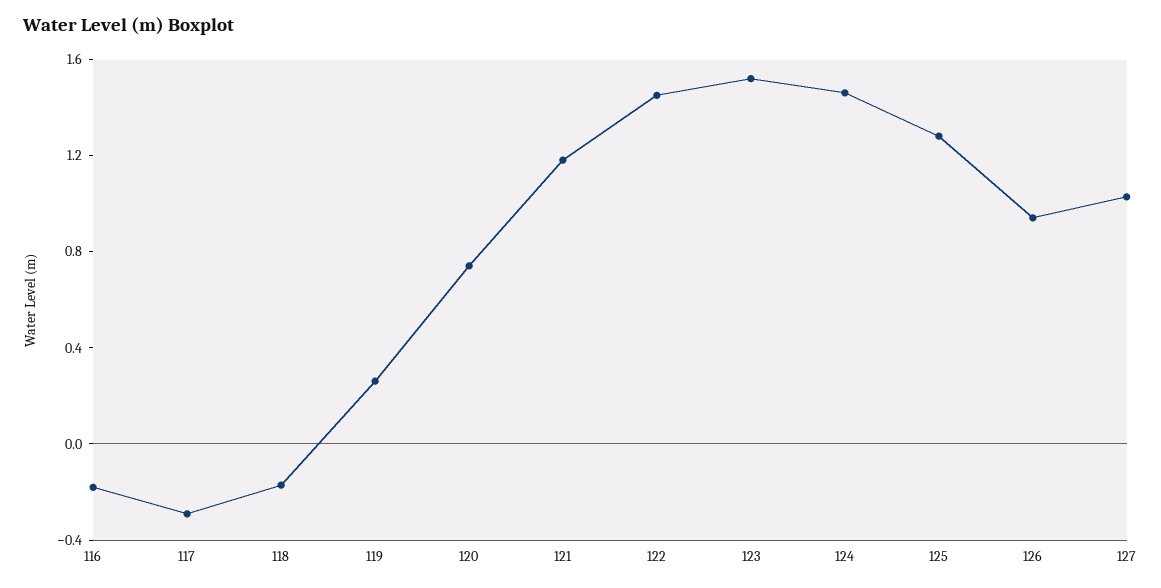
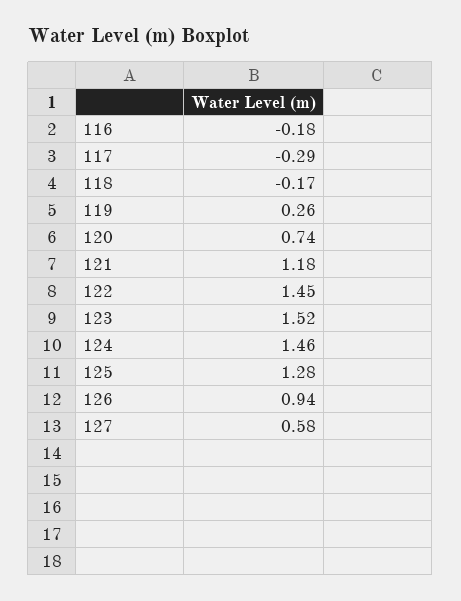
  {
    "116": -0.18,
    "117": -0.29,
    "118": -0.17,
    "119": 0.26,
    "120": 0.74,
    "121": 1.18,
    "122": 1.45,
    "123": 1.52,
    "124": 1.46,
    "125": 1.28,
    "126": 0.94,
-   "127": 1
+   "127": 0.58
  }

